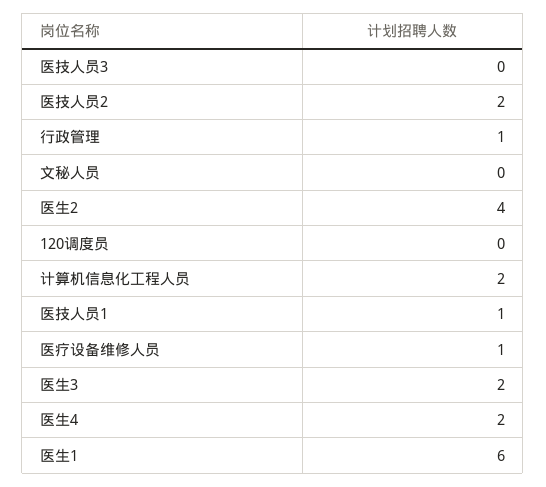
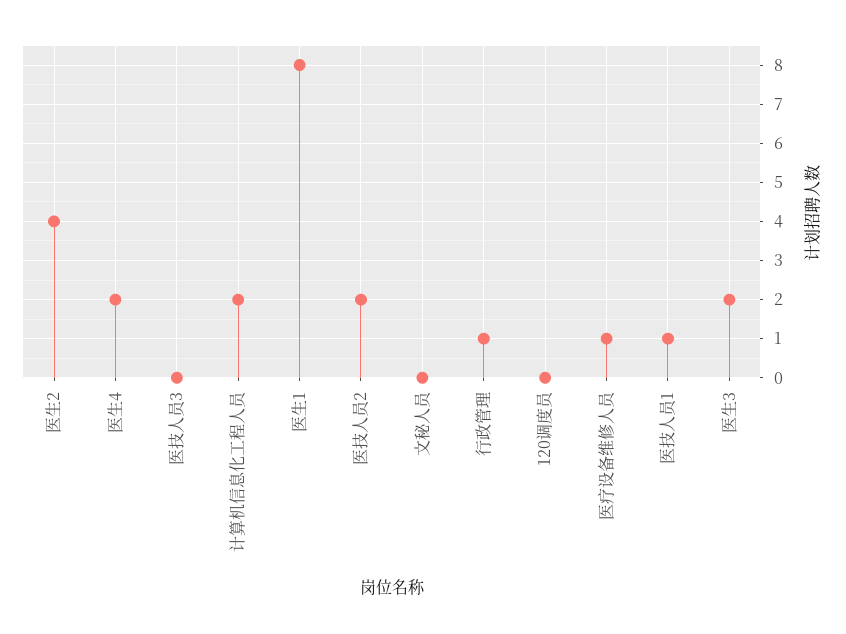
  {
    "医技人员3": 0,
    "医技人员2": 2,
    "行政管理": 1,
    "文秘人员": 0,
    "医生2": 4,
    "120调度员": 0,
    "计算机信息化工程人员": 2,
    "医技人员1": 1,
    "医疗设备维修人员": 1,
    "医生3": 2,
    "医生4": 2,
-   "医生1": 6
+   "医生1": 8
  }

